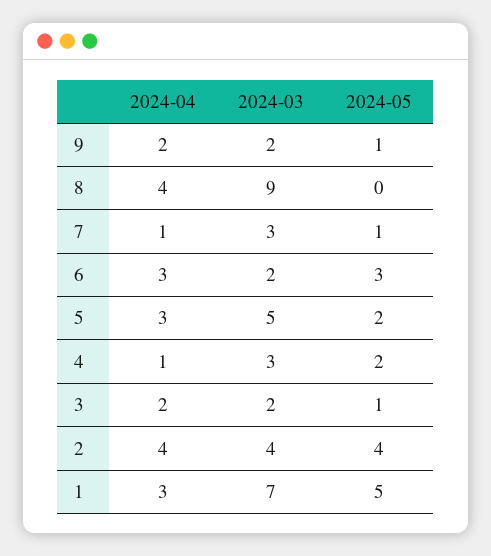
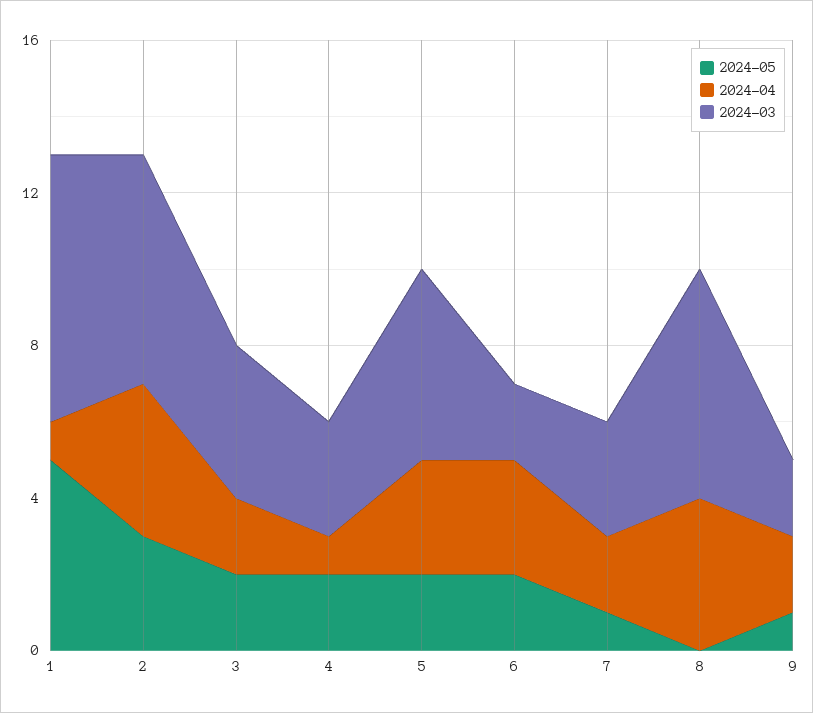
  {
    "2024-04": {
      "9": 2,
      "8": 4,
-     "7": 1,
+     "7": 2,
      "6": 3,
      "5": 3,
      "4": 1,
      "3": 2,
      "2": 4,
-     "1": 3
+     "1": 1
    },
    "2024-03": {
      "9": 2,
-     "8": 9,
+     "8": 6,
      "7": 3,
      "6": 2,
      "5": 5,
      "4": 3,
-     "3": 2,
+     "3": 4,
-     "2": 4,
+     "2": 6,
      "1": 7
    },
    "2024-05": {
      "9": 1,
      "8": 0,
      "7": 1,
-     "6": 3,
+     "6": 2,
      "5": 2,
      "4": 2,
-     "3": 1,
+     "3": 2,
-     "2": 4,
+     "2": 3,
      "1": 5
    }
  }

